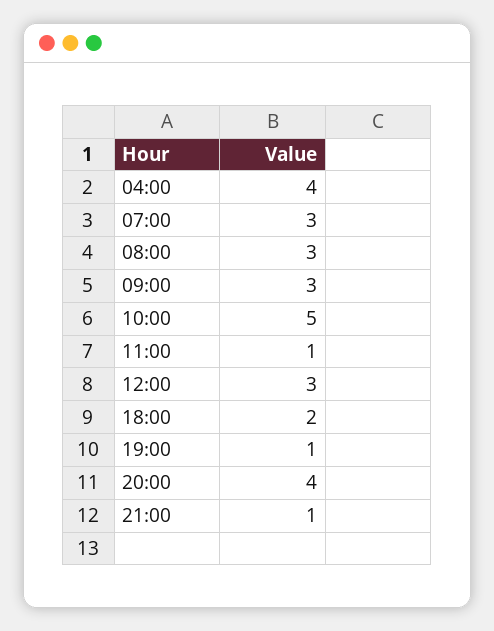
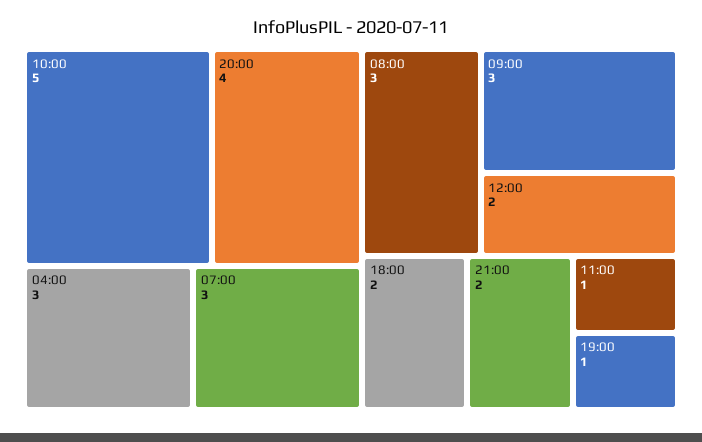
  {
-   "04:00": 4,
+   "04:00": 3,
    "07:00": 3,
    "08:00": 3,
    "09:00": 3,
    "10:00": 5,
    "11:00": 1,
-   "12:00": 3,
+   "12:00": 2,
    "18:00": 2,
    "19:00": 1,
    "20:00": 4,
-   "21:00": 1
+   "21:00": 2
  }

